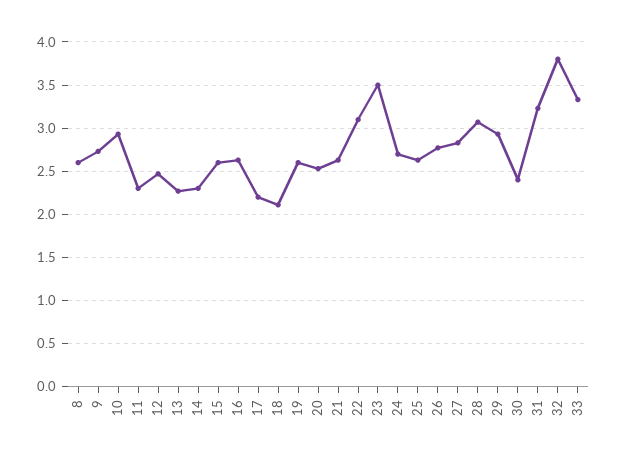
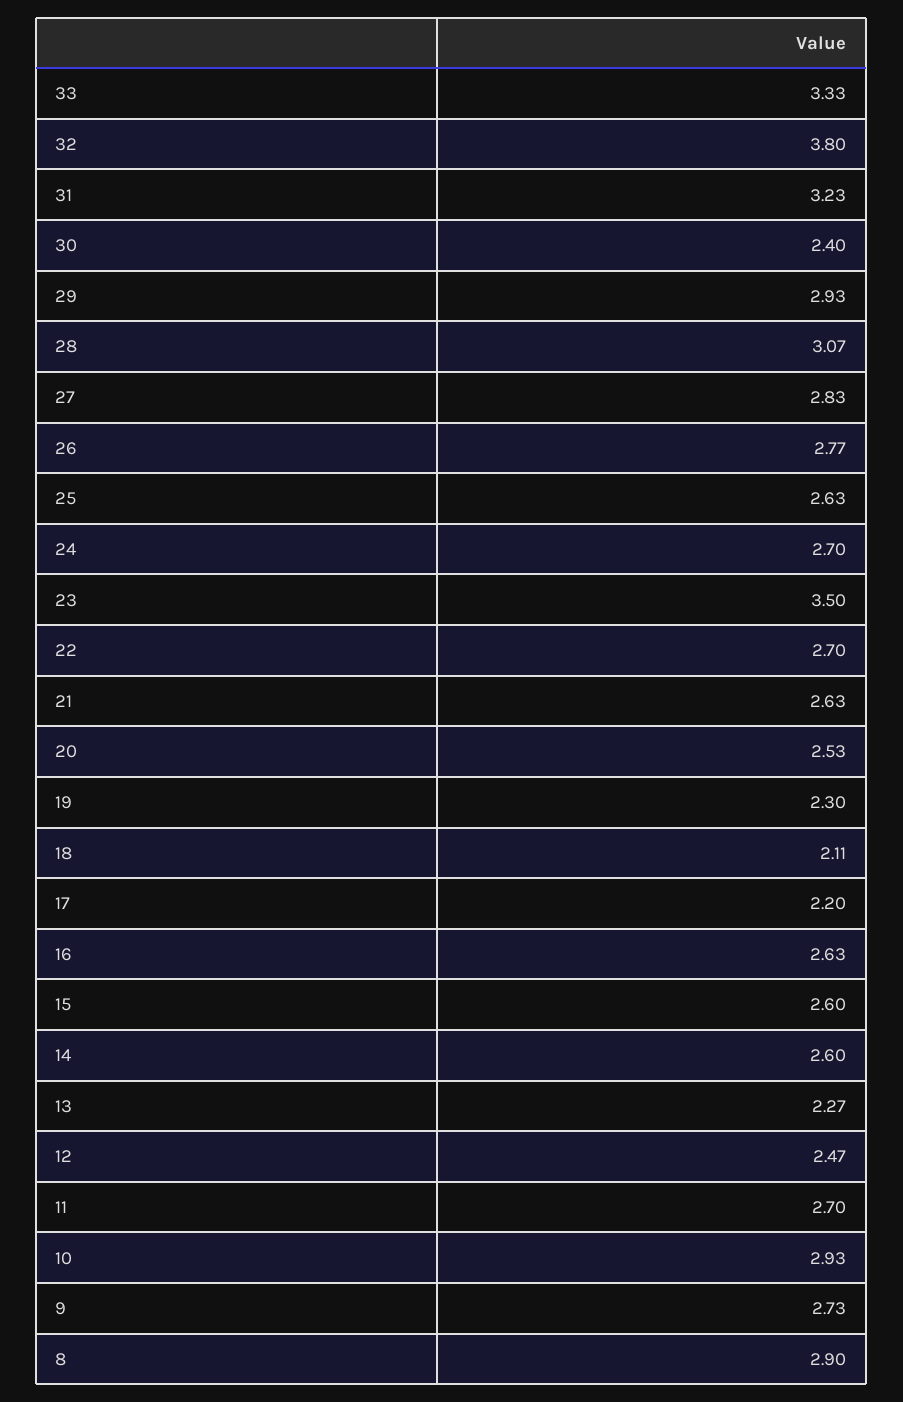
  {
-   "8": 2.6,
+   "8": 2.9,
    "9": 2.73,
    "10": 2.93,
-   "11": 2.3,
+   "11": 2.7,
    "12": 2.47,
    "13": 2.27,
-   "14": 2.3,
+   "14": 2.6,
    "15": 2.6,
    "16": 2.63,
    "17": 2.2,
    "18": 2.11,
-   "19": 2.6,
+   "19": 2.3,
    "20": 2.53,
    "21": 2.63,
-   "22": 3.1,
+   "22": 2.7,
    "23": 3.5,
    "24": 2.7,
    "25": 2.63,
    "26": 2.77,
    "27": 2.83,
    "28": 3.07,
    "29": 2.93,
    "30": 2.4,
    "31": 3.23,
    "32": 3.8,
    "33": 3.33
  }

